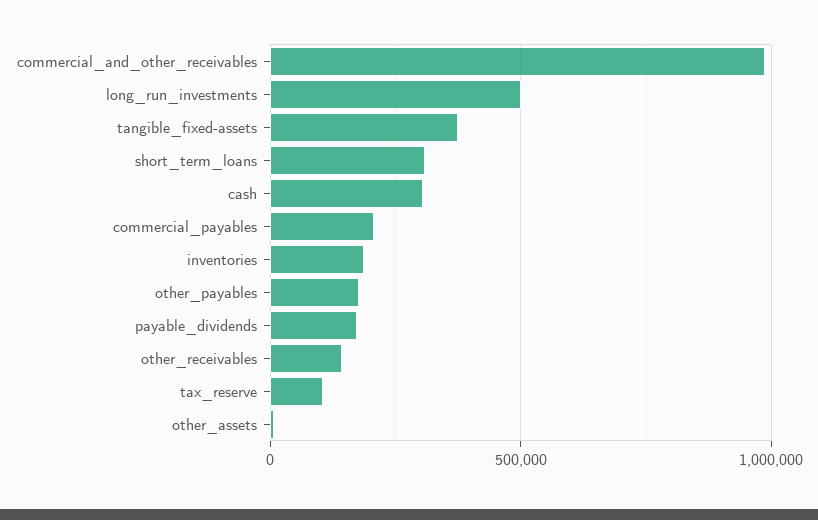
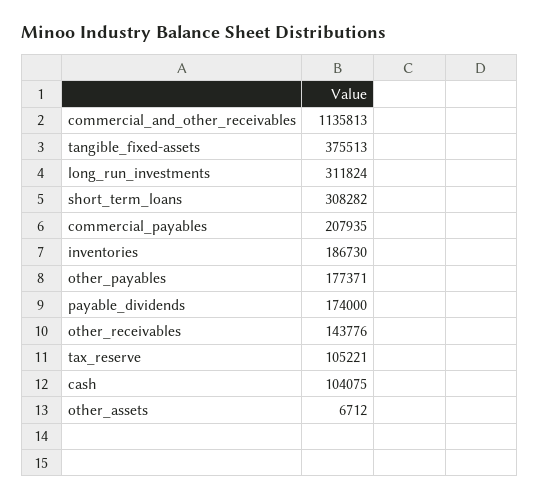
  {
-   "commercial_and_other_receivables": 1000000,
+   "commercial_and_other_receivables": 1135813,
-   "long_run_investments": 500000,
+   "long_run_investments": 311824,
    "tangible_fixed-assets": 375513,
    "short_term_loans": 308282,
-   "cash": 300000,
+   "cash": 104075,
    "commercial_payables": 207935,
    "inventories": 186730,
    "other_payables": 177371,
    "payable_dividends": 174000,
    "other_receivables": 143776,
    "tax_reserve": 105221,
    "other_assets": 6712
  }

